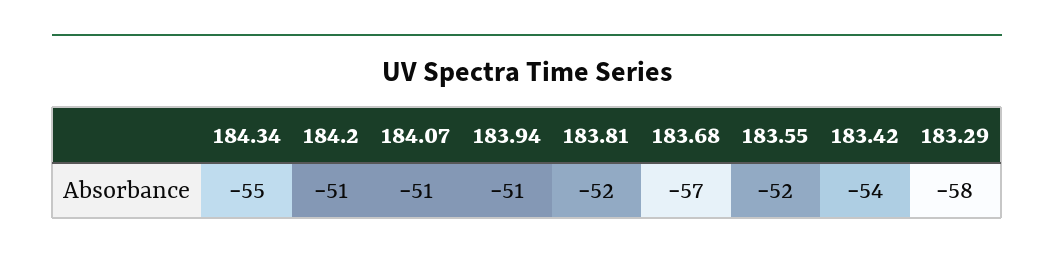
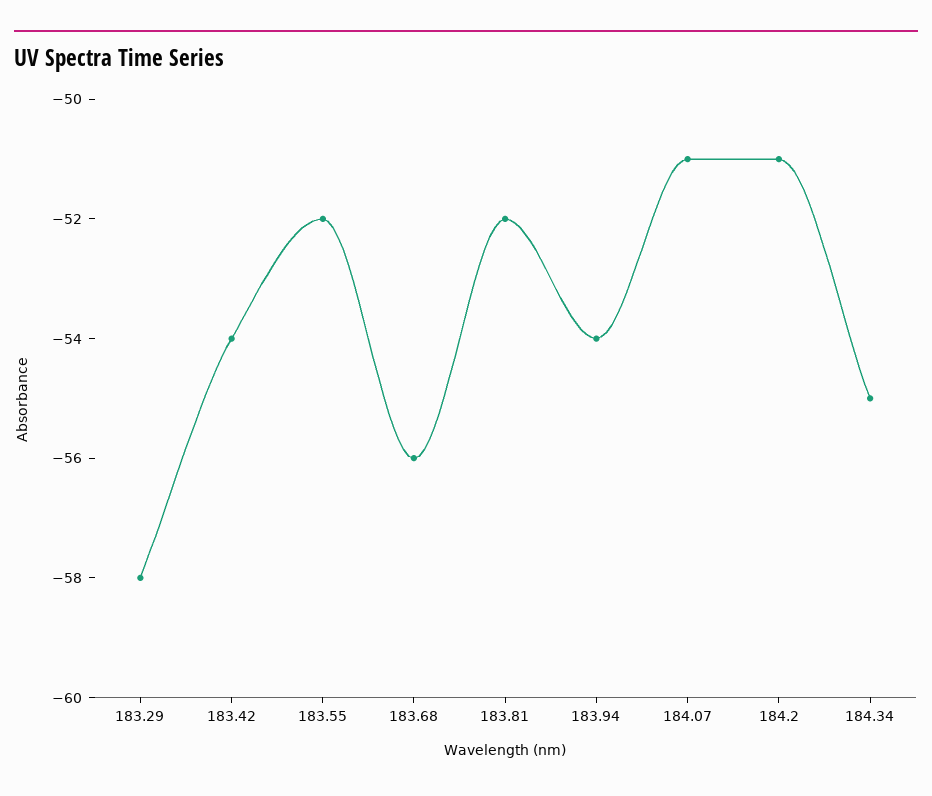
  {
    "184.34": -55,
    "184.2": -51,
    "184.07": -51,
-   "183.94": -51,
+   "183.94": -54,
    "183.81": -52,
-   "183.68": -57,
+   "183.68": -56,
    "183.55": -52,
    "183.42": -54,
    "183.29": -58
  }

